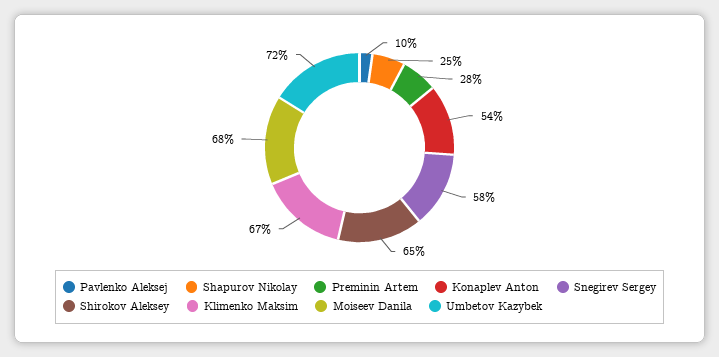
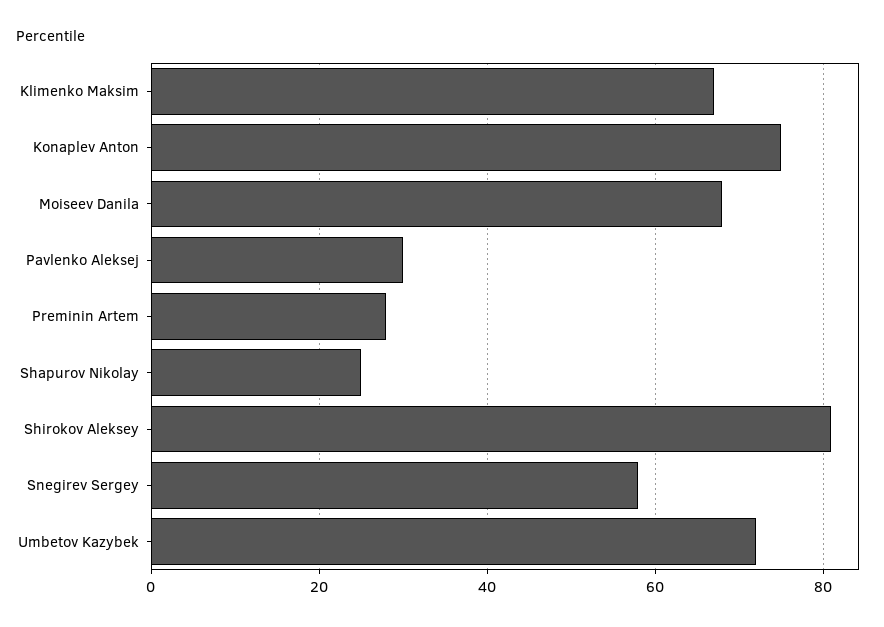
  {
-   "Pavlenko Aleksej": 10,
+   "Pavlenko Aleksej": 30,
    "Shapurov Nikolay": 25,
    "Preminin Artem": 28,
-   "Konaplev Anton": 54,
+   "Konaplev Anton": 75,
    "Snegirev Sergey": 58,
-   "Shirokov Aleksey": 65,
+   "Shirokov Aleksey": 80,
    "Klimenko Maksim": 67,
    "Moiseev Danila": 68,
    "Umbetov Kazybek": 72
  }

